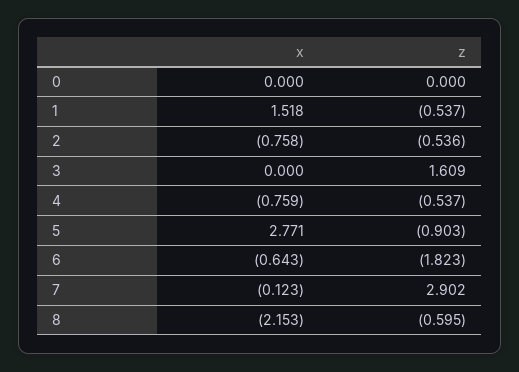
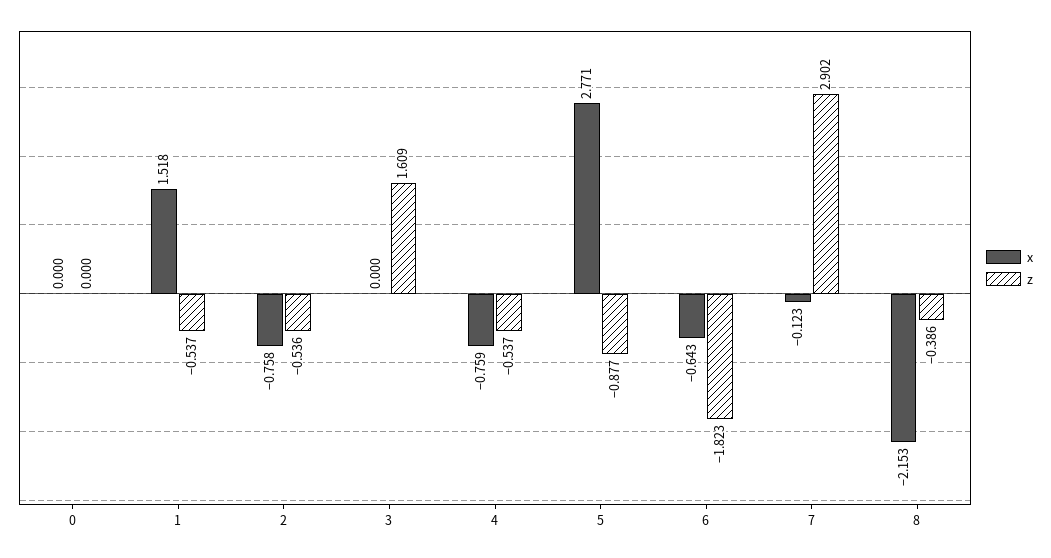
  {
    "x": {
      "0": 0,
      "1": 1.518,
      "2": -0.758,
      "3": 0,
      "4": -0.759,
      "5": 2.771,
      "6": -0.643,
      "7": -0.123,
      "8": -2.153
    },
    "z": {
      "0": 0,
      "1": -0.537,
      "2": -0.536,
      "3": 1.609,
      "4": -0.537,
-     "5": -0.903,
+     "5": -0.877,
      "6": -1.823,
      "7": 2.902,
-     "8": -0.595
+     "8": -0.386
    }
  }

